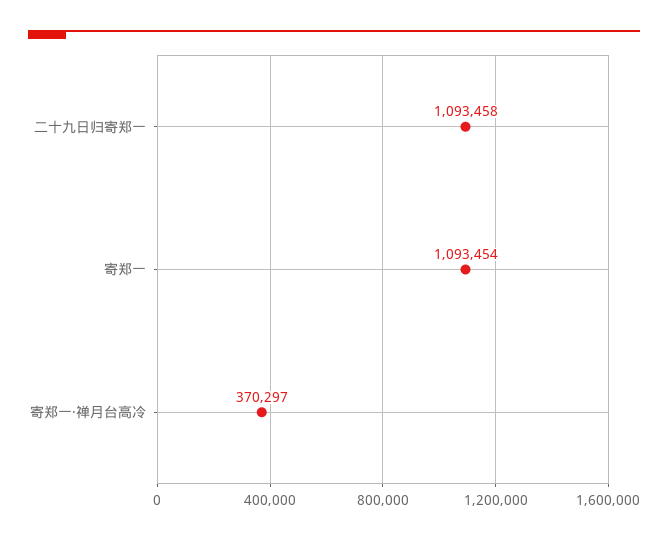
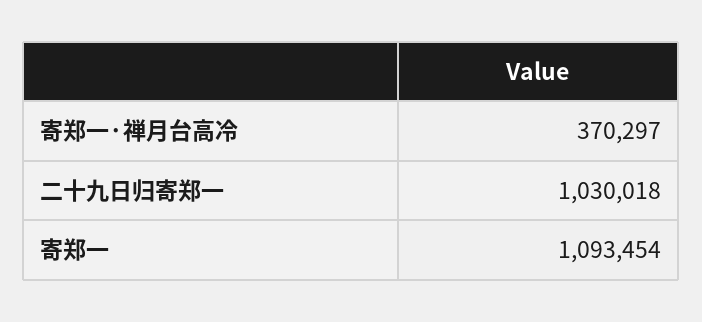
  {
-   "二十九日归寄郑一": 1093458,
+   "二十九日归寄郑一": 1030018,
    "寄郑一": 1093454,
    "寄郑一·禅月台高冷": 370297
  }

